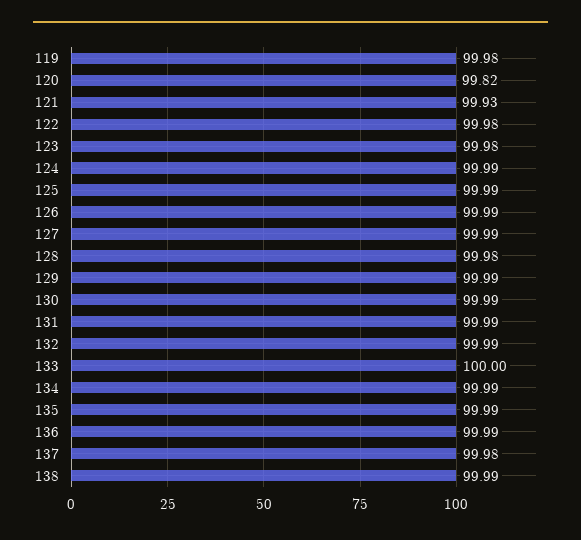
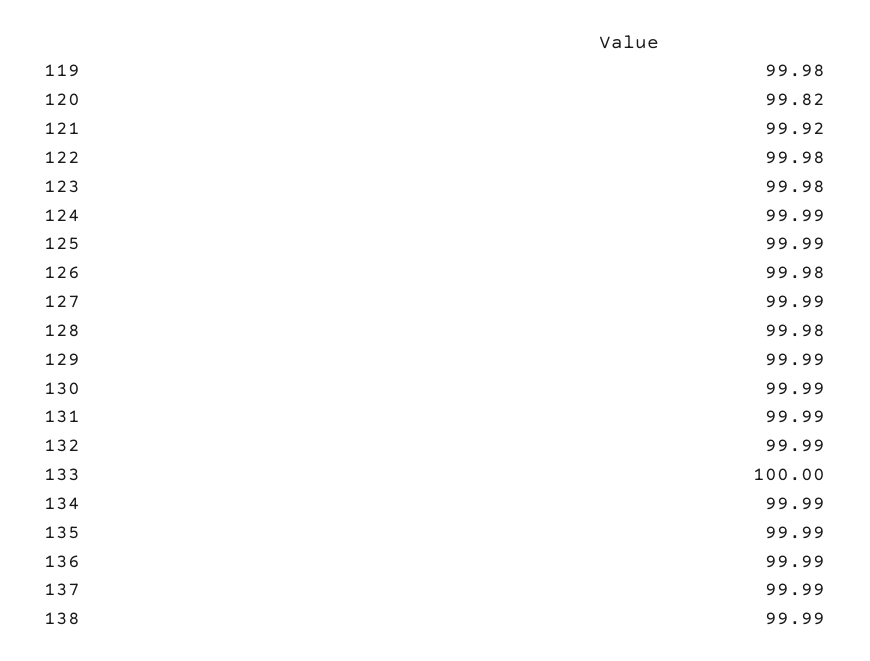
  {
    "119": 99.98,
    "120": 99.82,
-   "121": 99.93,
+   "121": 99.92,
    "122": 99.98,
    "123": 99.98,
    "124": 99.99,
    "125": 99.99,
-   "126": 99.99,
+   "126": 99.98,
    "127": 99.99,
    "128": 99.98,
    "129": 99.99,
    "130": 99.99,
    "131": 99.99,
    "132": 99.99,
    "133": 100,
    "134": 99.99,
    "135": 99.99,
    "136": 99.99,
-   "137": 99.98,
+   "137": 99.99,
    "138": 99.99
  }

